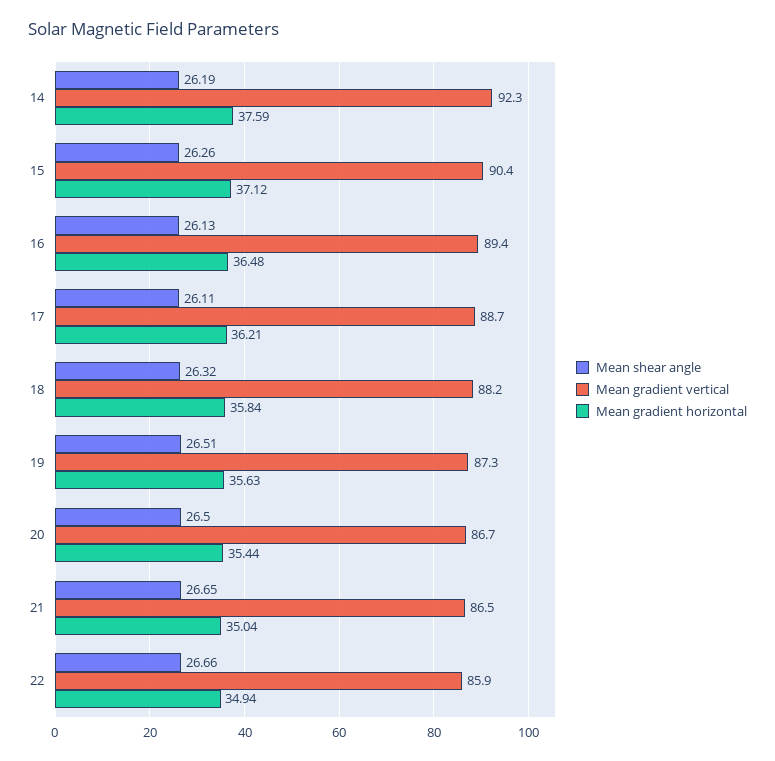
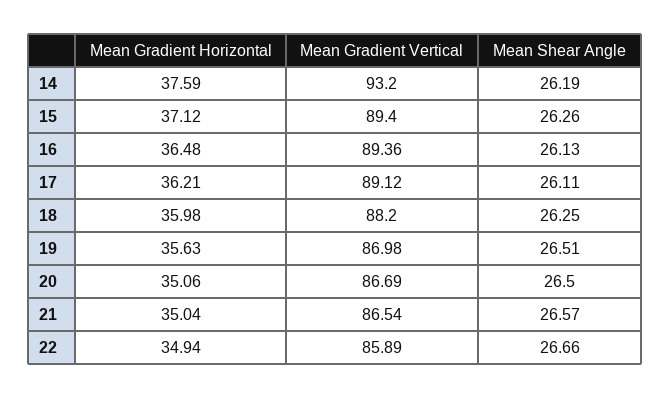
  {
    "Mean shear angle": {
      "14": 26.19,
      "15": 26.26,
      "16": 26.13,
      "17": 26.11,
-     "18": 26.32,
+     "18": 26.25,
      "19": 26.51,
      "20": 26.5,
-     "21": 26.65,
+     "21": 26.57,
      "22": 26.66
    },
    "Mean gradient vertical": {
-     "14": 92.3,
+     "14": 93.2,
-     "15": 90.4,
+     "15": 89.4,
      "16": 89.36,
-     "17": 88.7,
+     "17": 89.12,
      "18": 88.2,
-     "19": 87.3,
+     "19": 86.98,
      "20": 86.69,
      "21": 86.54,
      "22": 85.89
    },
    "Mean gradient horizontal": {
      "14": 37.59,
      "15": 37.12,
      "16": 36.48,
      "17": 36.21,
-     "18": 35.84,
+     "18": 35.98,
      "19": 35.63,
-     "20": 35.44,
+     "20": 35.06,
      "21": 35.04,
      "22": 34.94
    }
  }

